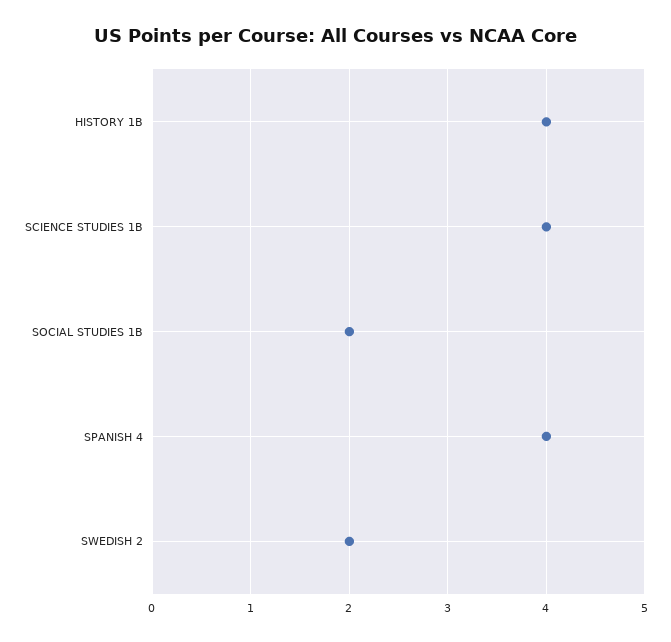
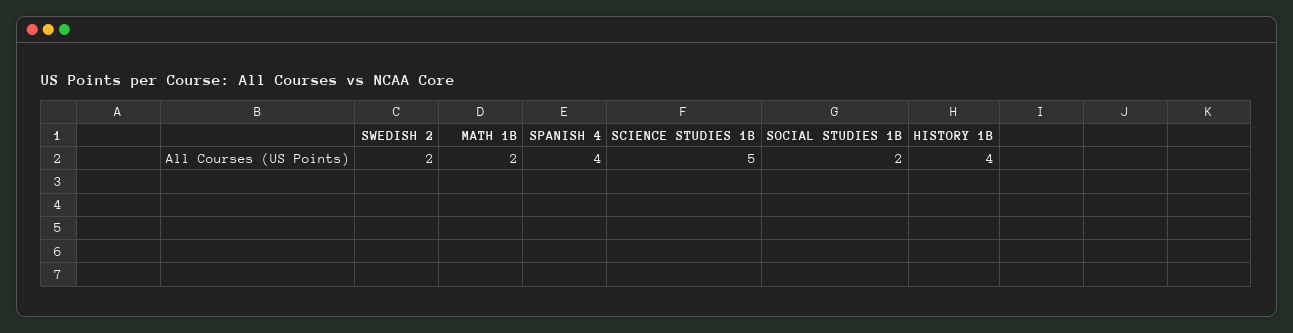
  {
    "HISTORY 1B": 4,
-   "SCIENCE STUDIES 1B": 4,
+   "SCIENCE STUDIES 1B": 5,
    "SOCIAL STUDIES 1B": 2,
    "SPANISH 4": 4,
-   "SWEDISH 2": 2
+   "SWEDISH 2": 2,
+   "MATH 1B": 2
  }

